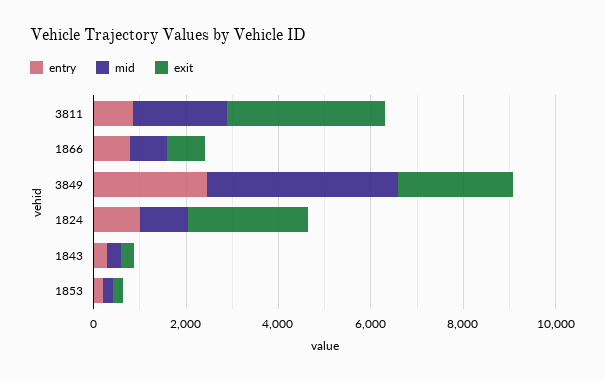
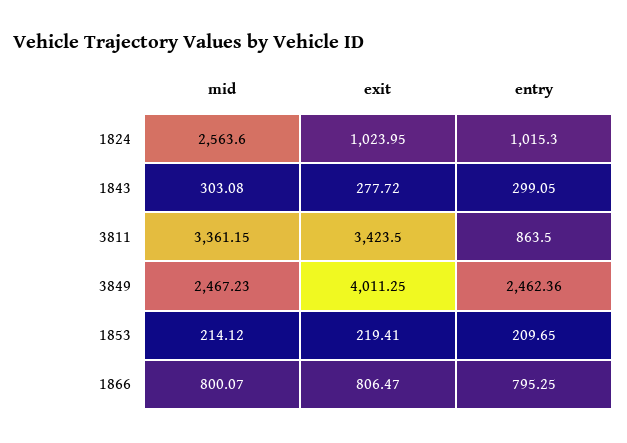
  {
    "entry": {
      "3811": 863.5,
      "1866": 795.25,
      "3849": 2462.36,
      "1824": 1015.3,
      "1843": 299.05,
      "1853": 209.65
    },
    "mid": {
-     "3811": 2000,
+     "3811": 3361.15,
      "1866": 800.07,
-     "3849": 4000,
+     "3849": 2467.23,
-     "1824": 1000,
+     "1824": 2563.6,
      "1843": 303.08,
      "1853": 214.12
    },
    "exit": {
      "3811": 3423.5,
      "1866": 806.47,
-     "3849": 2500,
+     "3849": 4011.25,
-     "1824": 2500,
+     "1824": 1023.95,
      "1843": 277.72,
      "1853": 219.41
    }
  }

